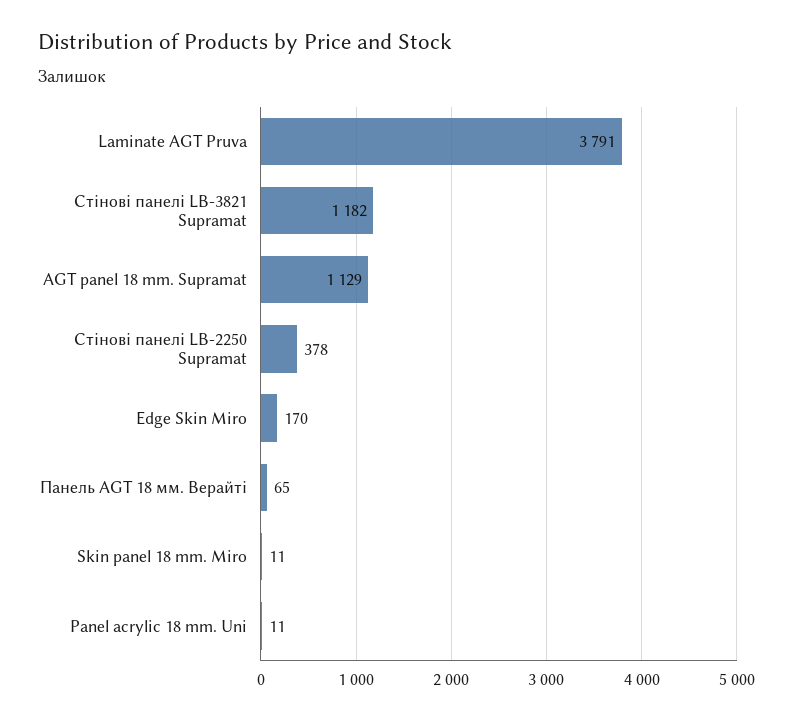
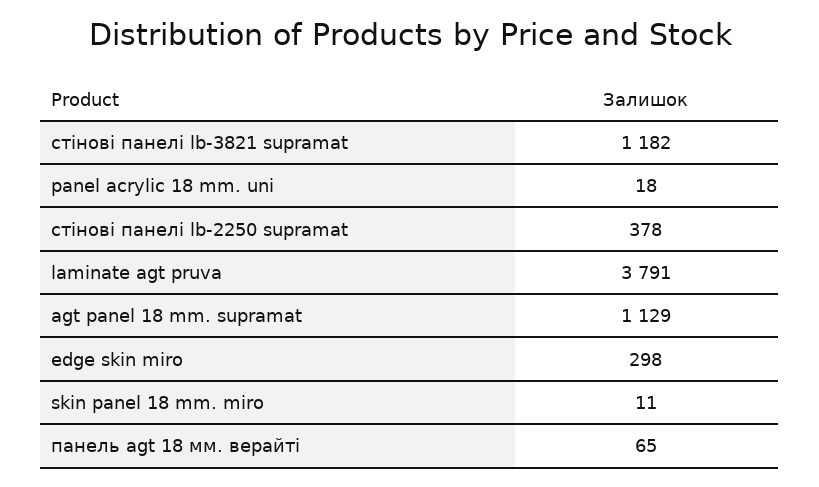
  {
    "Laminate AGT Pruva": 3791,
    "Стінові панелі LB-3821 Supramat": 1182,
    "AGT panel 18 mm. Supramat": 1129,
    "Стінові панелі LB-2250 Supramat": 378,
-   "Edge Skin Miro": 170,
+   "Edge Skin Miro": 298,
    "Панель AGT 18 мм. Верайті": 65,
    "Skin panel 18 mm. Miro": 11,
-   "Panel acrylic 18 mm. Uni": 11
+   "Panel acrylic 18 mm. Uni": 18
  }

